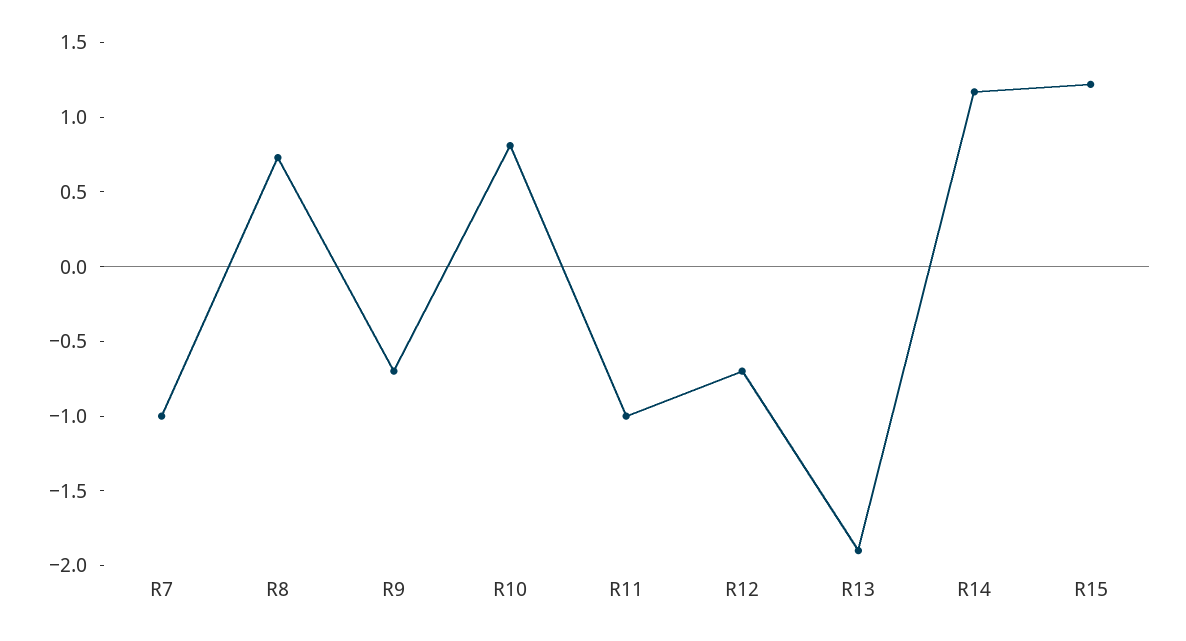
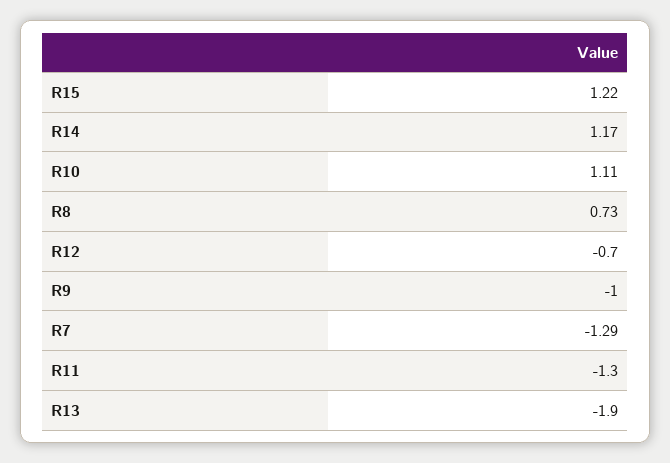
  {
-   "R7": -1,
+   "R7": -1.29,
    "R8": 0.73,
-   "R9": -0.7,
+   "R9": -1,
-   "R10": 0.8,
+   "R10": 1.11,
-   "R11": -1,
+   "R11": -1.3,
    "R12": -0.7,
    "R13": -1.9,
    "R14": 1.17,
    "R15": 1.22
  }

